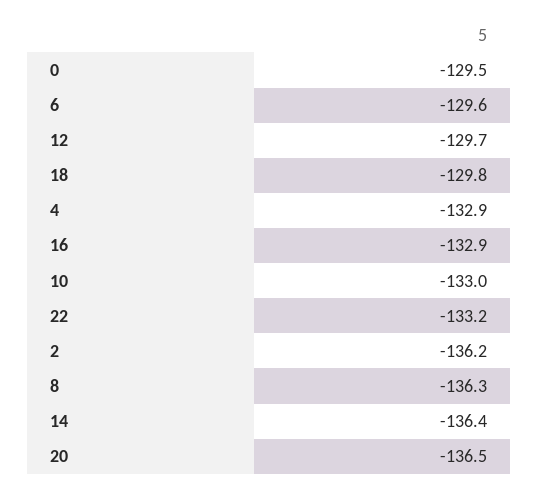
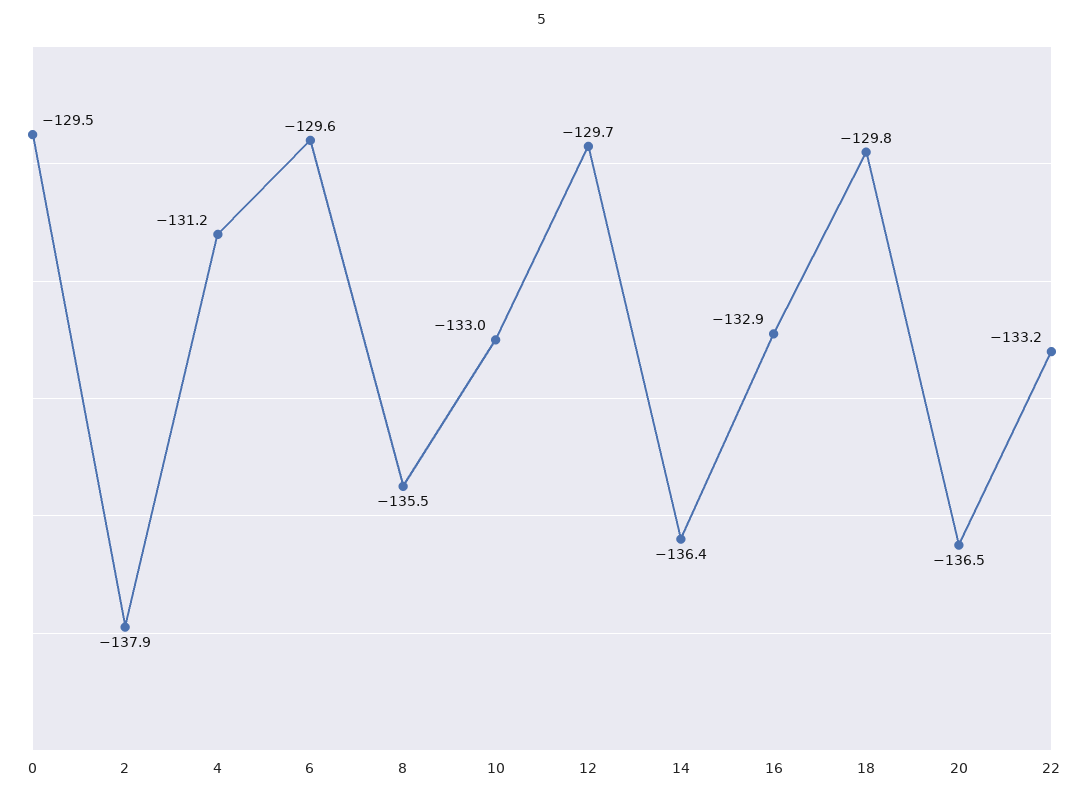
  {
    "0": -129.5,
    "6": -129.6,
    "12": -129.7,
    "18": -129.8,
-   "4": -132.9,
+   "4": -131.2,
    "16": -132.9,
    "10": -133,
    "22": -133.2,
-   "2": -136.2,
+   "2": -137.9,
-   "8": -136.3,
+   "8": -135.5,
    "14": -136.4,
    "20": -136.5
  }

